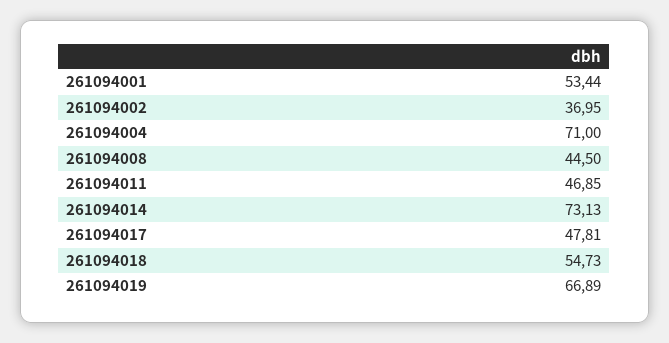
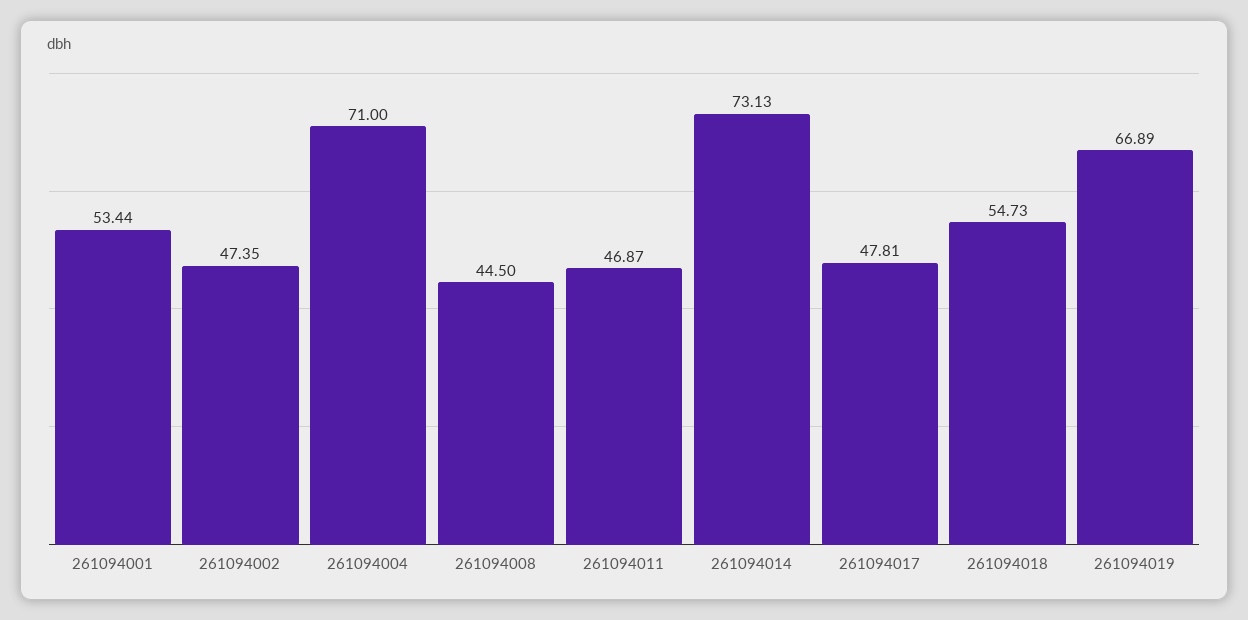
  {
    "261094001": 53.44,
-   "261094002": 36.95,
+   "261094002": 47.35,
    "261094004": 71,
    "261094008": 44.5,
-   "261094011": 46.85,
+   "261094011": 46.87,
    "261094014": 73.13,
    "261094017": 47.81,
    "261094018": 54.73,
    "261094019": 66.89
  }

